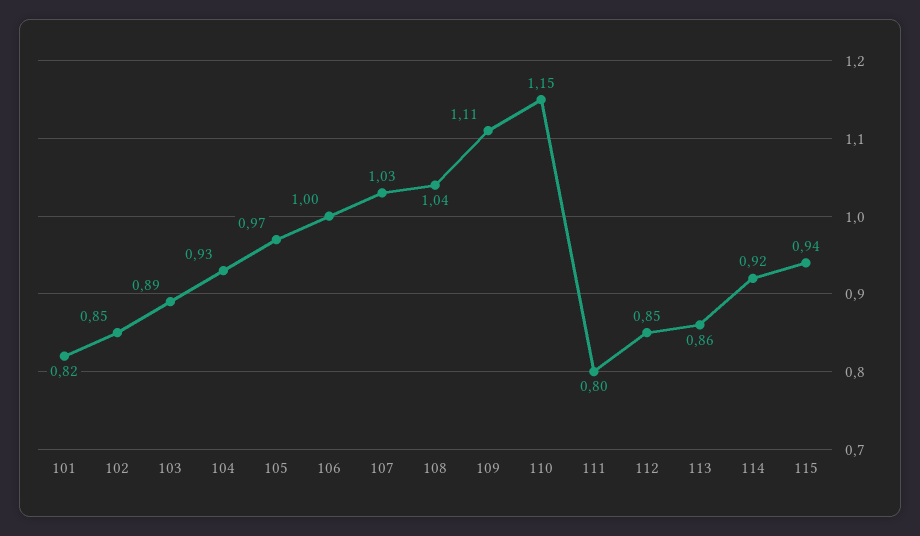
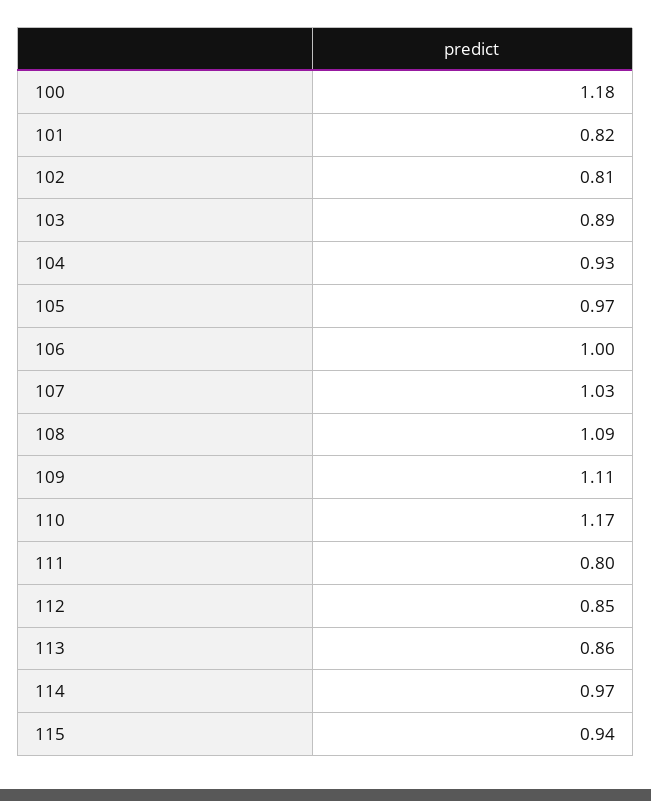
  {
    "101": 0.82,
-   "102": 0.85,
+   "102": 0.81,
    "103": 0.89,
    "104": 0.93,
    "105": 0.97,
    "106": 1,
    "107": 1.03,
-   "108": 1.04,
+   "108": 1.09,
    "109": 1.11,
-   "110": 1.15,
+   "110": 1.17,
    "111": 0.8,
    "112": 0.85,
    "113": 0.86,
-   "114": 0.92,
+   "114": 0.97,
-   "115": 0.94
+   "115": 0.94,
+   "100": 1.18
  }

